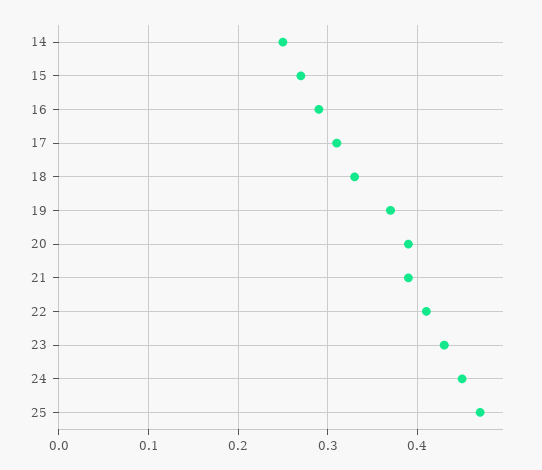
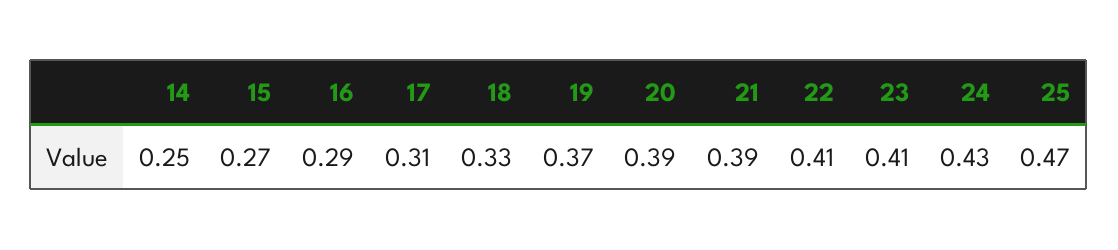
  {
    "14": 0.25,
    "15": 0.27,
    "16": 0.29,
    "17": 0.31,
    "18": 0.33,
    "19": 0.37,
    "20": 0.39,
    "21": 0.39,
    "22": 0.41,
-   "23": 0.43,
+   "23": 0.41,
-   "24": 0.45,
+   "24": 0.43,
    "25": 0.47
  }

